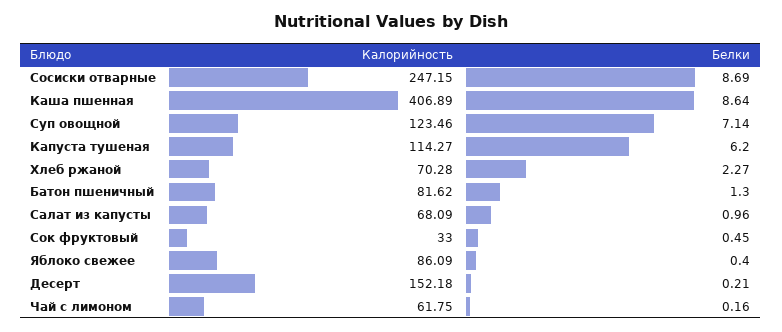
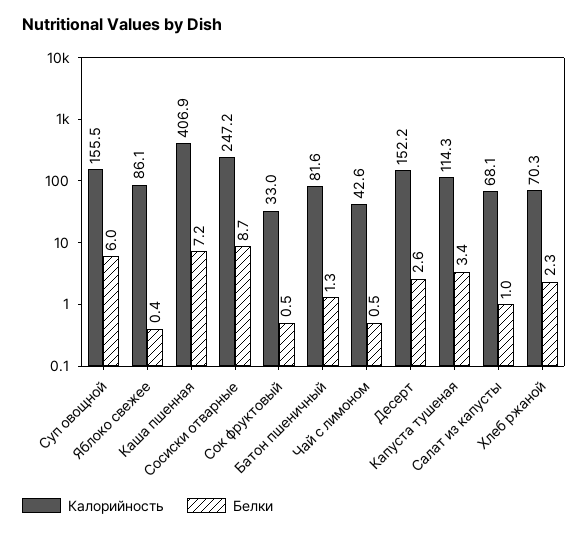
  {
    "Калорийность": {
      "Сосиски отварные": 247.15,
      "Каша пшенная": 406.89,
-     "Суп овощной": 123.46,
+     "Суп овощной": 155.5,
      "Капуста тушеная": 114.27,
      "Хлеб ржаной": 70.28,
      "Батон пшеничный": 81.62,
      "Салат из капусты": 68.09,
      "Сок фруктовый": 33,
      "Яблоко свежее": 86.09,
      "Десерт": 152.18,
-     "Чай с лимоном": 61.75
+     "Чай с лимоном": 42.6
    },
    "Белки": {
      "Сосиски отварные": 8.69,
-     "Каша пшенная": 8.64,
+     "Каша пшенная": 7.2,
-     "Суп овощной": 7.14,
+     "Суп овощной": 6,
-     "Капуста тушеная": 6.2,
+     "Капуста тушеная": 3.4,
      "Хлеб ржаной": 2.27,
      "Батон пшеничный": 1.3,
      "Салат из капусты": 0.96,
      "Сок фруктовый": 0.45,
      "Яблоко свежее": 0.4,
-     "Десерт": 0.21,
+     "Десерт": 2.6,
-     "Чай с лимоном": 0.16
+     "Чай с лимоном": 0.5
    }
  }

